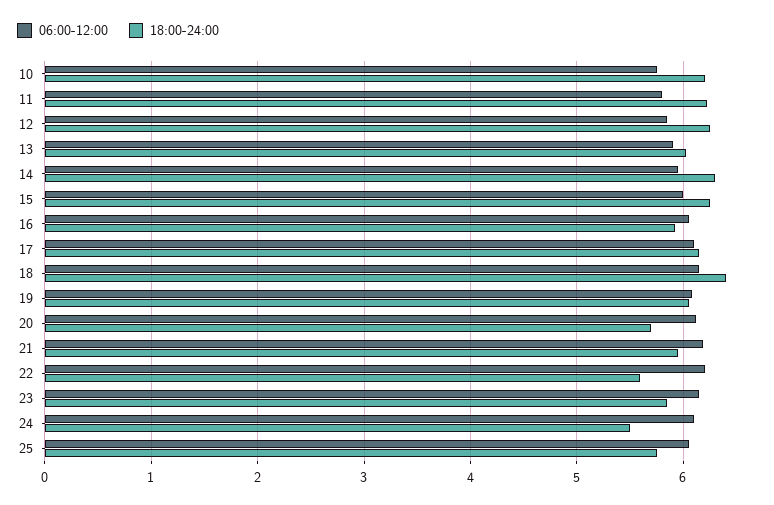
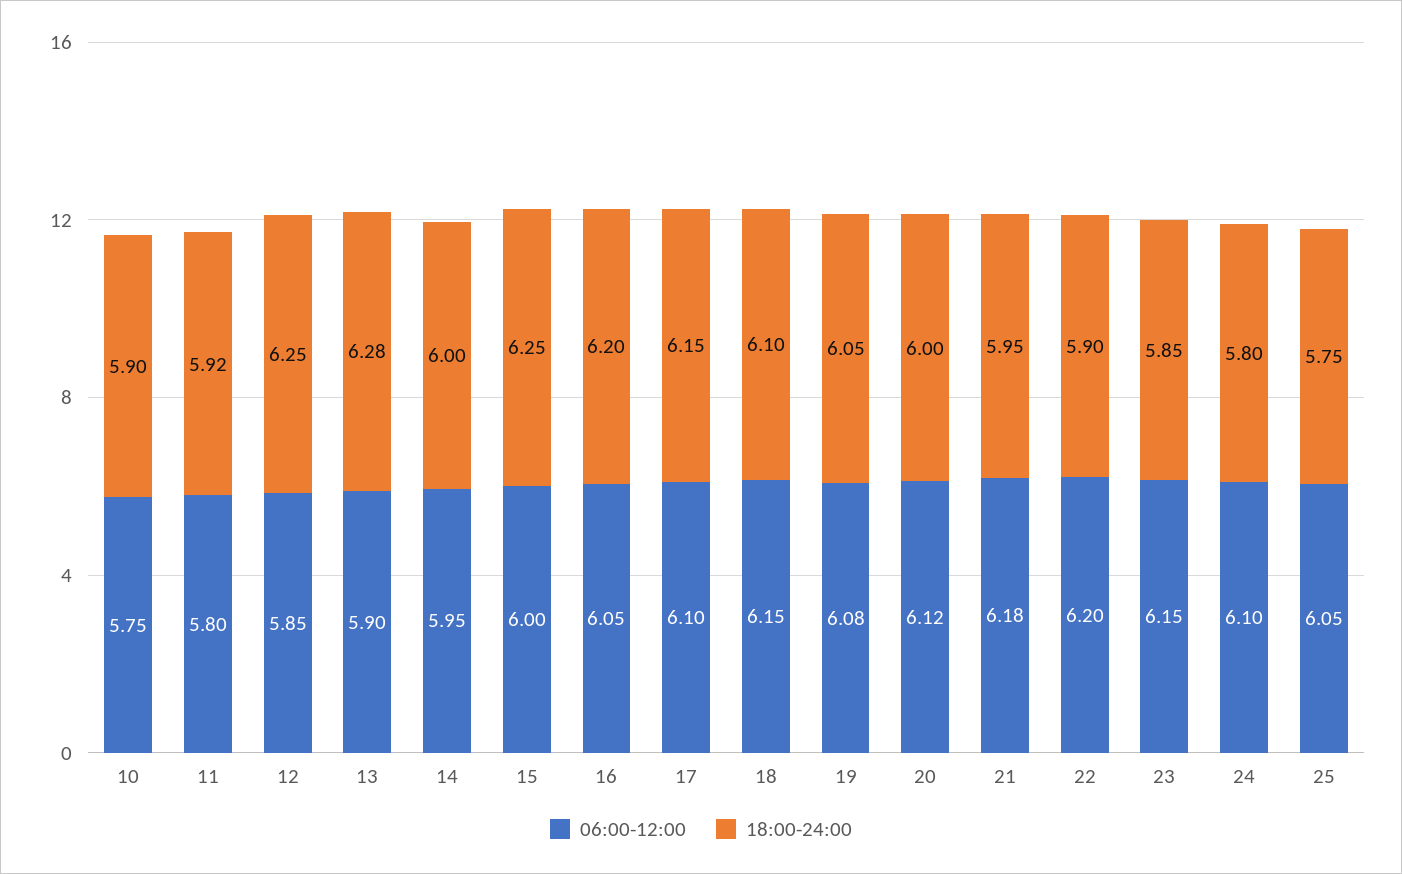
  {
    "06:00-12:00": {
      "10": 5.75,
      "11": 5.8,
      "12": 5.85,
      "13": 5.9,
      "14": 5.95,
      "15": 6,
      "16": 6.05,
      "17": 6.1,
      "18": 6.15,
      "19": 6.08,
      "20": 6.12,
      "21": 6.18,
      "22": 6.2,
      "23": 6.15,
      "24": 6.1,
      "25": 6.05
    },
    "18:00-24:00": {
-     "10": 6.2,
+     "10": 5.9,
-     "11": 6.2,
+     "11": 5.92,
      "12": 6.25,
-     "13": 6,
+     "13": 6.28,
-     "14": 6.3,
+     "14": 6,
      "15": 6.25,
-     "16": 5.9,
+     "16": 6.2,
      "17": 6.15,
-     "18": 6.4,
+     "18": 6.1,
      "19": 6.05,
-     "20": 5.7,
+     "20": 6,
      "21": 5.95,
-     "22": 5.6,
+     "22": 5.9,
      "23": 5.85,
-     "24": 5.5,
+     "24": 5.8,
      "25": 5.75
    }
  }

